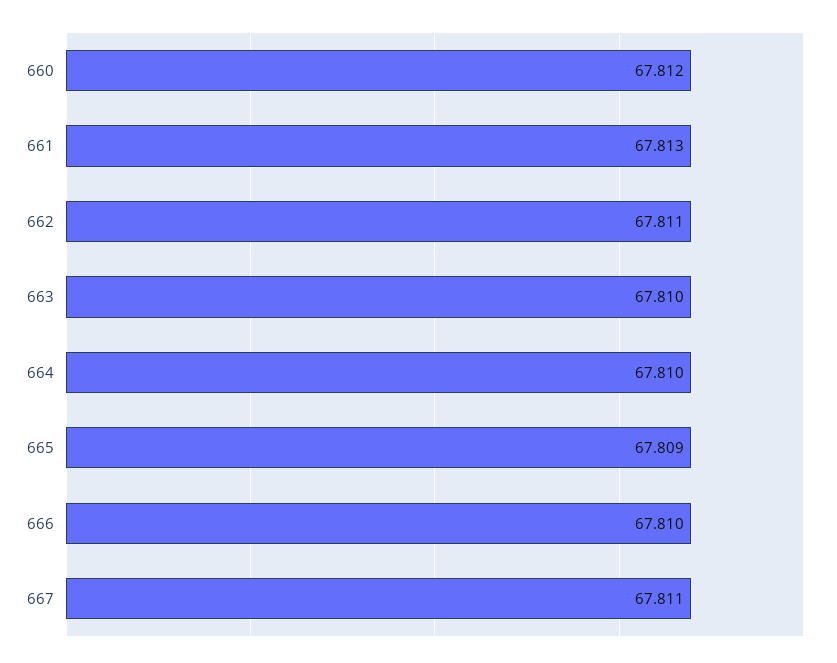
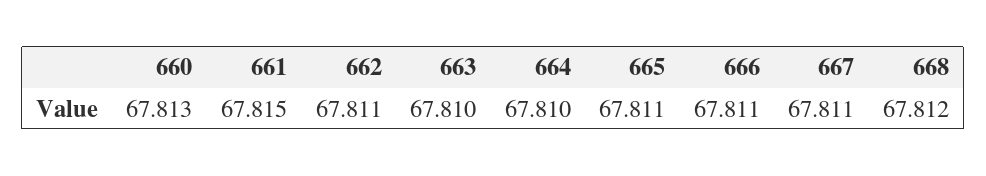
  {
-   "660": 67.812,
+   "660": 67.813,
-   "661": 67.813,
+   "661": 67.815,
    "662": 67.811,
    "663": 67.81,
    "664": 67.81,
-   "665": 67.809,
+   "665": 67.811,
-   "666": 67.81,
+   "666": 67.811,
-   "667": 67.811
+   "667": 67.811,
+   "668": 67.812
  }

